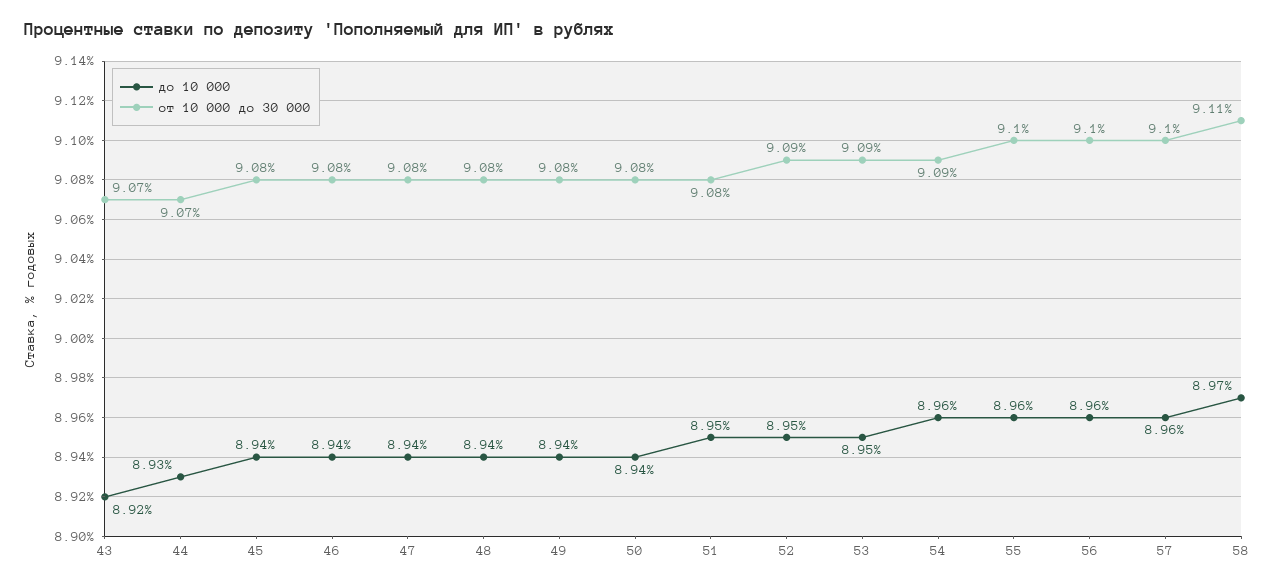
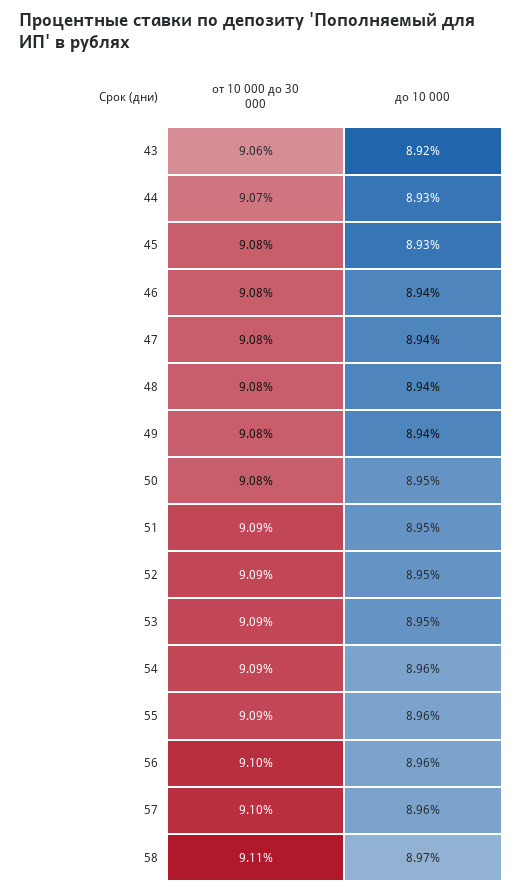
  {
    "до 10 000": {
      "43": 8.92,
      "44": 8.93,
-     "45": 8.94,
+     "45": 8.93,
      "46": 8.94,
      "47": 8.94,
      "48": 8.94,
      "49": 8.94,
-     "50": 8.94,
+     "50": 8.95,
      "51": 8.95,
      "52": 8.95,
      "53": 8.95,
      "54": 8.96,
      "55": 8.96,
      "56": 8.96,
      "57": 8.96,
      "58": 8.97
    },
    "от 10 000 до 30 000": {
-     "43": 9.07,
+     "43": 9.06,
      "44": 9.07,
      "45": 9.08,
      "46": 9.08,
      "47": 9.08,
      "48": 9.08,
      "49": 9.08,
      "50": 9.08,
-     "51": 9.08,
+     "51": 9.09,
      "52": 9.09,
      "53": 9.09,
      "54": 9.09,
-     "55": 9.1,
+     "55": 9.09,
      "56": 9.1,
      "57": 9.1,
      "58": 9.11
    }
  }

